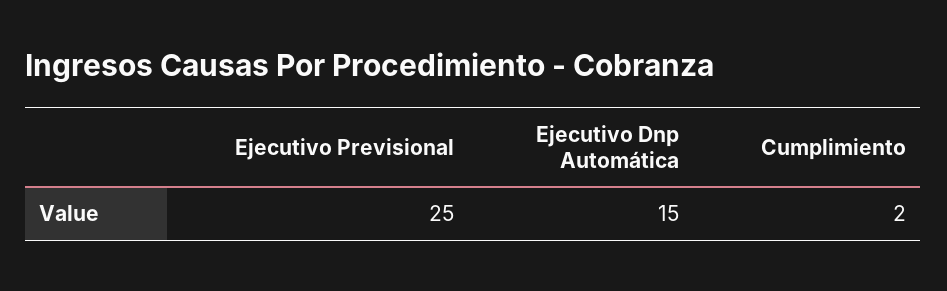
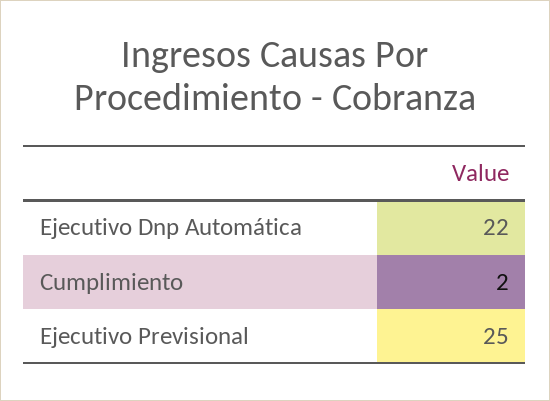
  {
    "Ejecutivo Previsional": 25,
-   "Ejecutivo Dnp Automática": 15,
+   "Ejecutivo Dnp Automática": 22,
    "Cumplimiento": 2
  }

